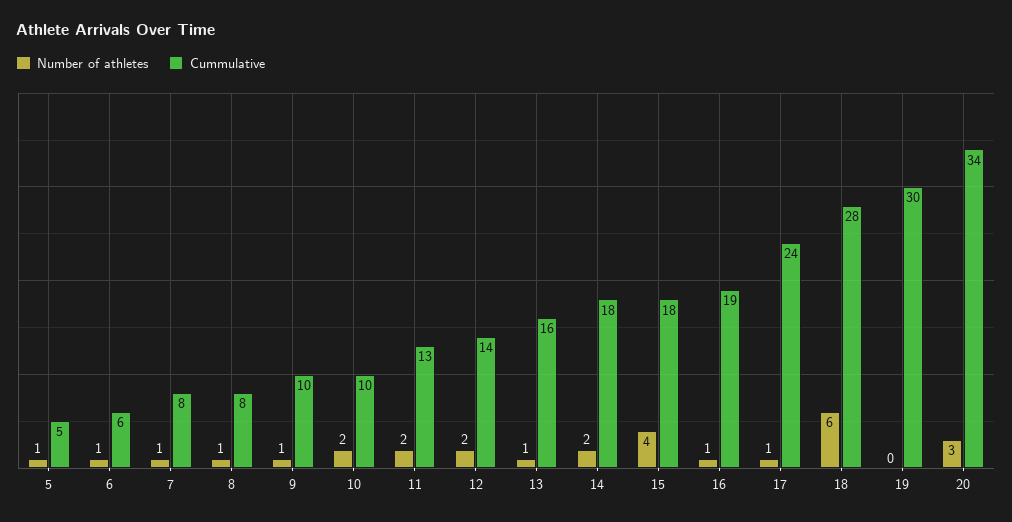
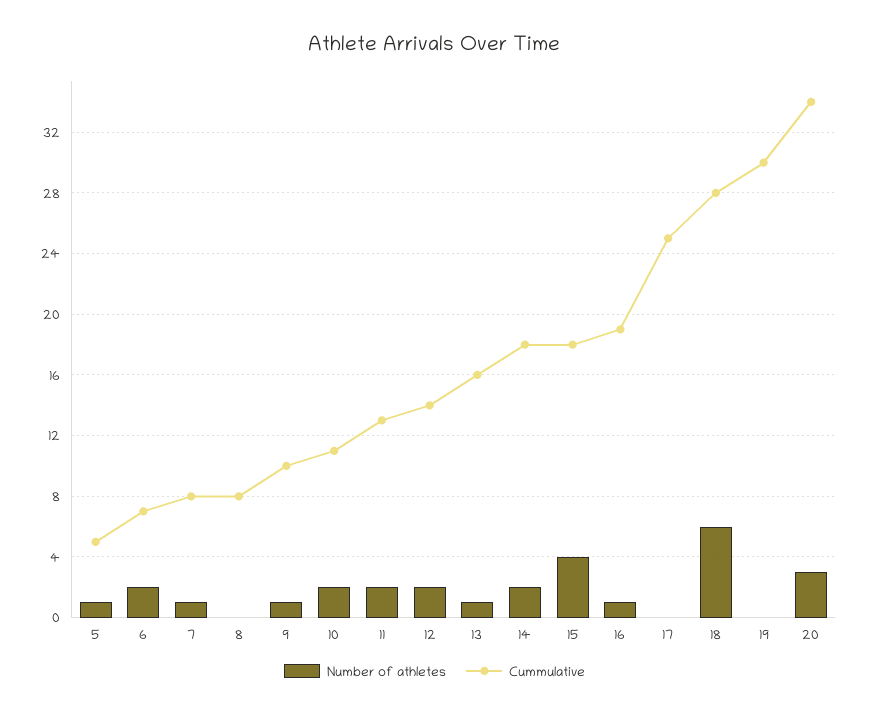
  {
    "Number of athletes": {
      "5": 1,
-     "6": 1,
+     "6": 2,
      "7": 1,
-     "8": 1,
+     "8": 0,
      "9": 1,
      "10": 2,
      "11": 2,
      "12": 2,
      "13": 1,
      "14": 2,
      "15": 4,
      "16": 1,
-     "17": 1,
+     "17": 0,
      "18": 6,
      "19": 0,
      "20": 3
    },
    "Cummulative": {
      "5": 5,
-     "6": 6,
+     "6": 7,
      "7": 8,
      "8": 8,
      "9": 10,
-     "10": 10,
+     "10": 11,
      "11": 13,
      "12": 14,
      "13": 16,
      "14": 18,
      "15": 18,
      "16": 19,
-     "17": 24,
+     "17": 25,
      "18": 28,
      "19": 30,
      "20": 34
    }
  }

